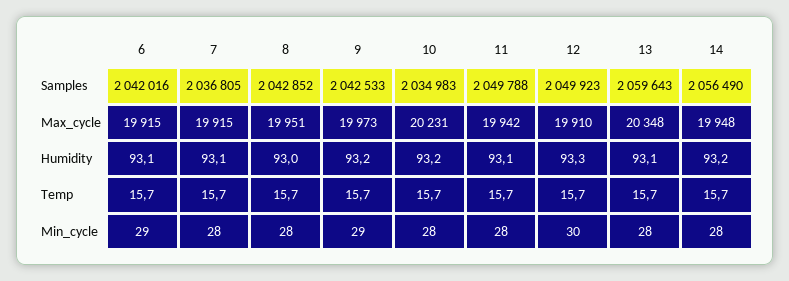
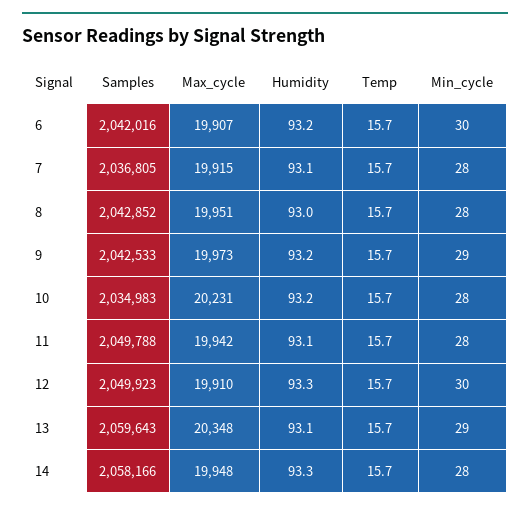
  {
    "6": {
      "Samples": 2042016,
-     "Max_cycle": 19915,
+     "Max_cycle": 19907,
-     "Humidity": 93.1,
+     "Humidity": 93.2,
      "Temp": 15.7,
-     "Min_cycle": 29
+     "Min_cycle": 30
    },
    "7": {
      "Samples": 2036805,
      "Max_cycle": 19915,
      "Humidity": 93.1,
      "Temp": 15.7,
      "Min_cycle": 28
    },
    "8": {
      "Samples": 2042852,
      "Max_cycle": 19951,
      "Humidity": 93,
      "Temp": 15.7,
      "Min_cycle": 28
    },
    "9": {
      "Samples": 2042533,
      "Max_cycle": 19973,
      "Humidity": 93.2,
      "Temp": 15.7,
      "Min_cycle": 29
    },
    "10": {
      "Samples": 2034983,
      "Max_cycle": 20231,
      "Humidity": 93.2,
      "Temp": 15.7,
      "Min_cycle": 28
    },
    "11": {
      "Samples": 2049788,
      "Max_cycle": 19942,
      "Humidity": 93.1,
      "Temp": 15.7,
      "Min_cycle": 28
    },
    "12": {
      "Samples": 2049923,
      "Max_cycle": 19910,
      "Humidity": 93.3,
      "Temp": 15.7,
      "Min_cycle": 30
    },
    "13": {
      "Samples": 2059643,
      "Max_cycle": 20348,
      "Humidity": 93.1,
      "Temp": 15.7,
-     "Min_cycle": 28
+     "Min_cycle": 29
    },
    "14": {
-     "Samples": 2056490,
+     "Samples": 2058166,
      "Max_cycle": 19948,
-     "Humidity": 93.2,
+     "Humidity": 93.3,
      "Temp": 15.7,
      "Min_cycle": 28
    }
  }

